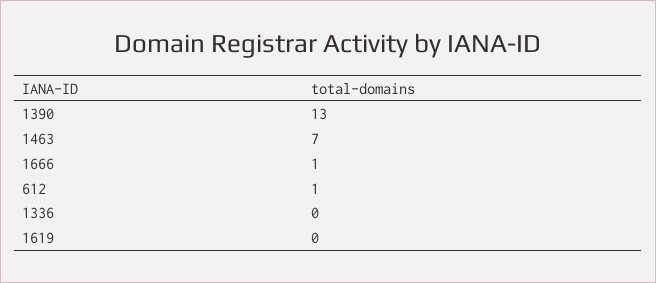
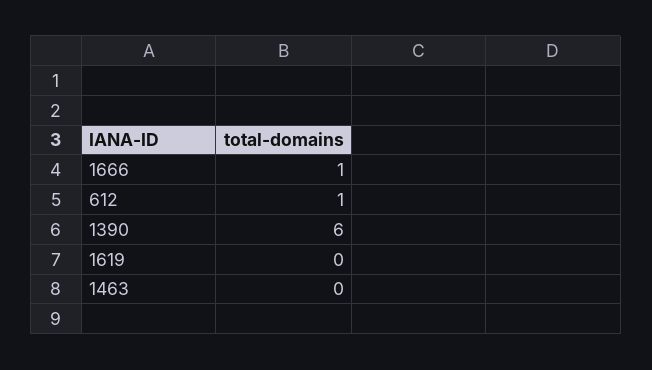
  {
-   "1390": 13,
+   "1390": 6,
-   "1463": 7,
+   "1463": 0,
    "1666": 1,
    "612": 1,
-   "1336": 0,
    "1619": 0
  }

